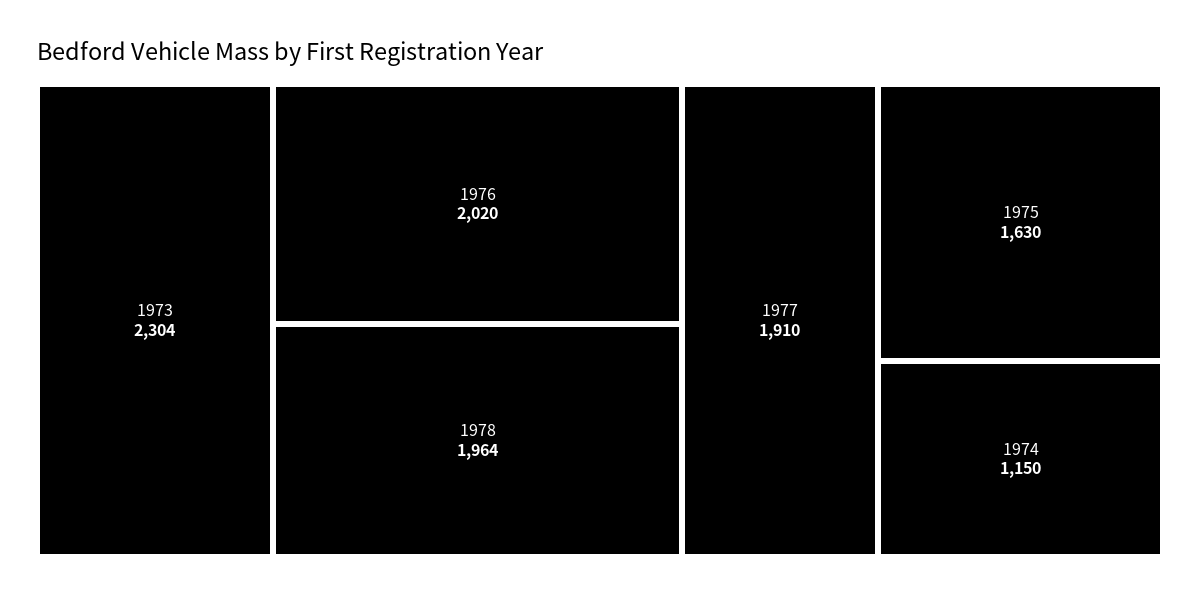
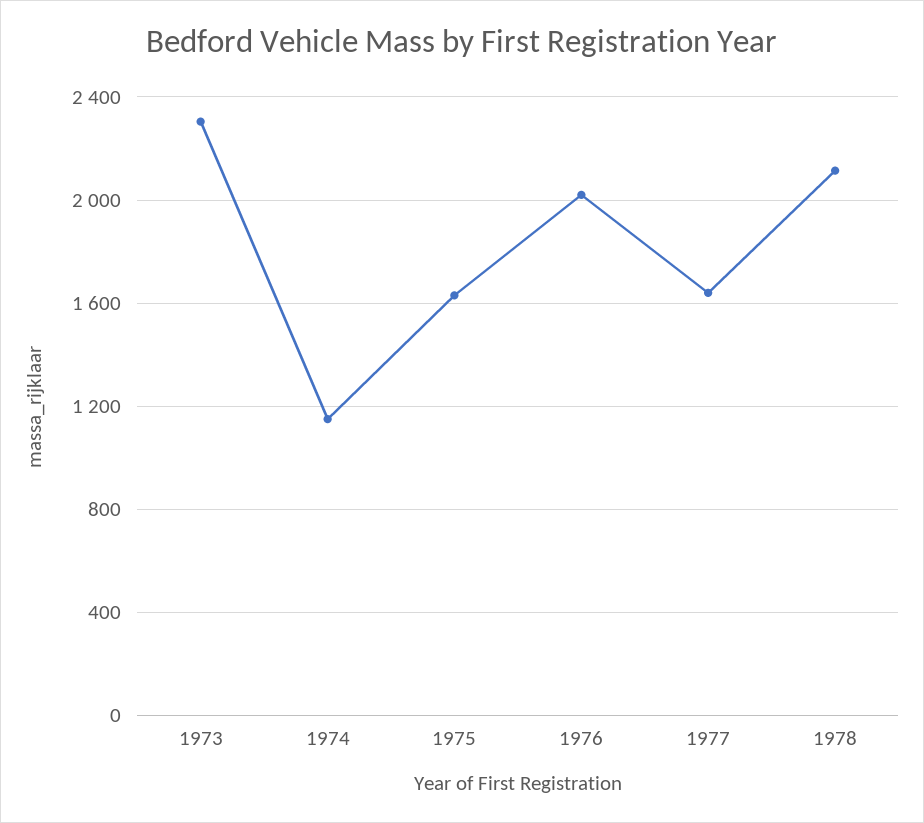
  {
    "1973": 2304,
    "1976": 2020,
-   "1978": 1964,
+   "1978": 2100,
-   "1977": 1910,
+   "1977": 1650,
    "1975": 1630,
    "1974": 1150
  }

